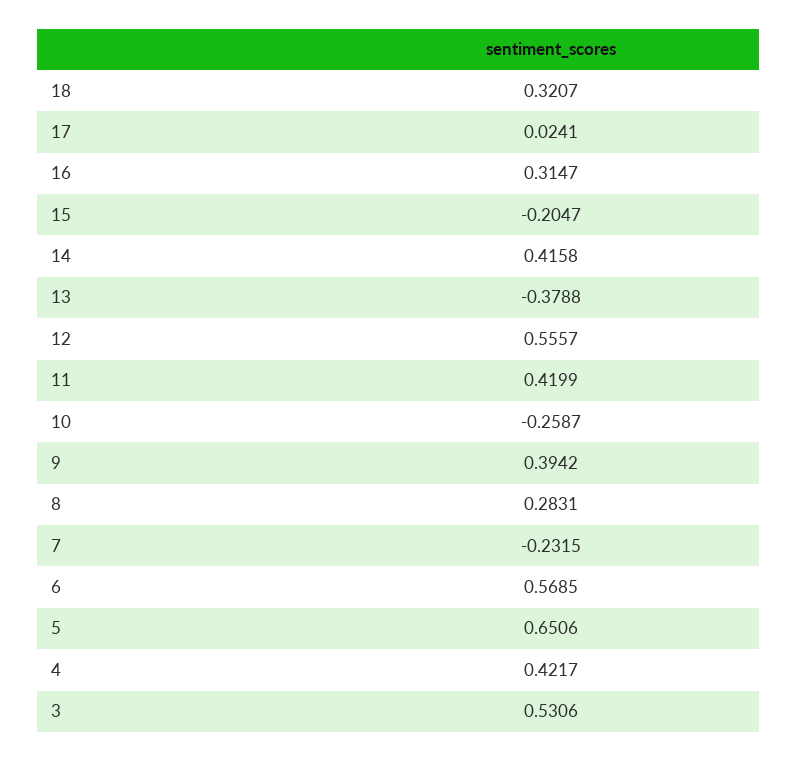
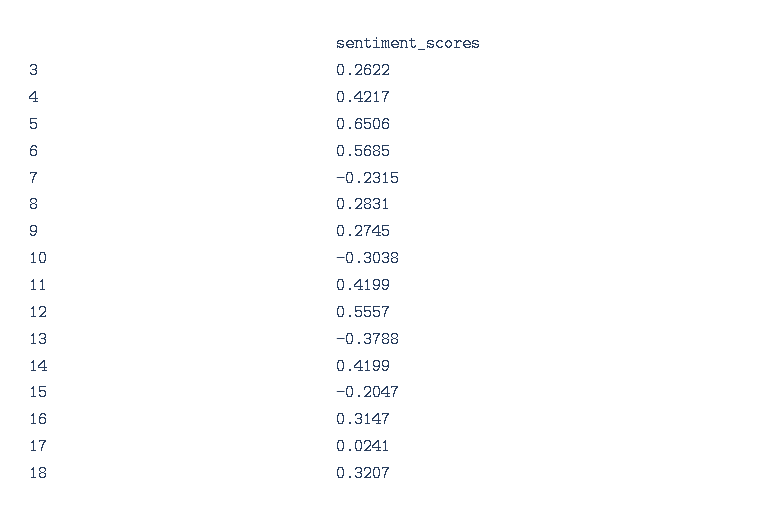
  {
    "18": 0.3207,
    "17": 0.0241,
    "16": 0.3147,
    "15": -0.2047,
-   "14": 0.4158,
+   "14": 0.4199,
    "13": -0.3788,
    "12": 0.5557,
    "11": 0.4199,
-   "10": -0.2587,
+   "10": -0.3038,
-   "9": 0.3942,
+   "9": 0.2745,
    "8": 0.2831,
    "7": -0.2315,
    "6": 0.5685,
    "5": 0.6506,
    "4": 0.4217,
-   "3": 0.5306
+   "3": 0.2622
  }

